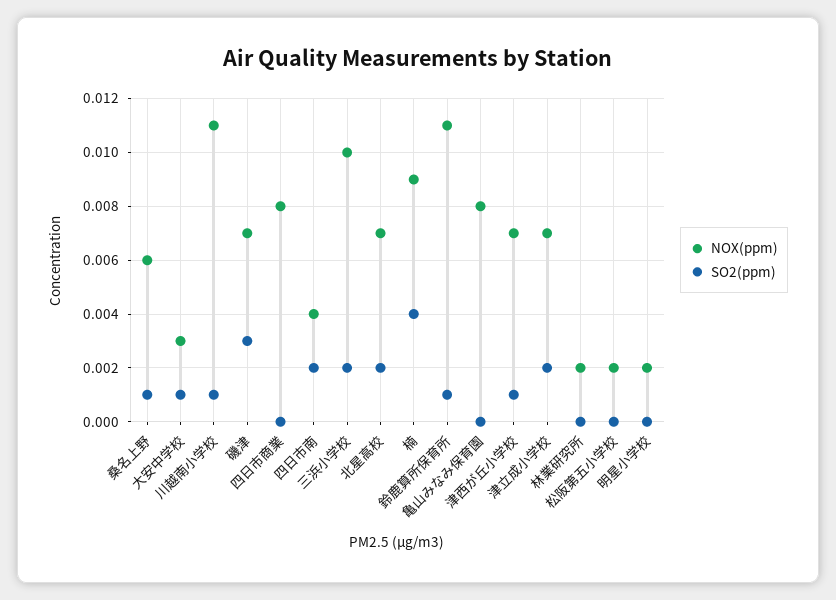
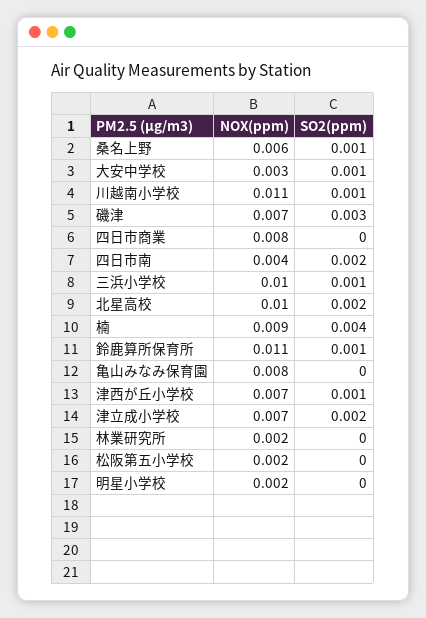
  {
    "NOX(ppm)": {
      "桑名上野": 0.006,
      "大安中学校": 0.003,
      "川越南小学校": 0.011,
      "磯津": 0.007,
      "四日市商業": 0.008,
      "四日市南": 0.004,
      "三浜小学校": 0.01,
-     "北星高校": 0.007,
+     "北星高校": 0.01,
      "楠": 0.009,
      "鈴鹿算所保育所": 0.011,
      "亀山みなみ保育園": 0.008,
      "津西が丘小学校": 0.007,
      "津立成小学校": 0.007,
      "林業研究所": 0.002,
      "松阪第五小学校": 0.002,
      "明星小学校": 0.002
    },
    "SO2(ppm)": {
      "桑名上野": 0.001,
      "大安中学校": 0.001,
      "川越南小学校": 0.001,
      "磯津": 0.003,
      "四日市商業": 0,
      "四日市南": 0.002,
-     "三浜小学校": 0.002,
+     "三浜小学校": 0.001,
      "北星高校": 0.002,
      "楠": 0.004,
      "鈴鹿算所保育所": 0.001,
      "亀山みなみ保育園": 0,
      "津西が丘小学校": 0.001,
      "津立成小学校": 0.002,
      "林業研究所": 0,
      "松阪第五小学校": 0,
      "明星小学校": 0
    }
  }

